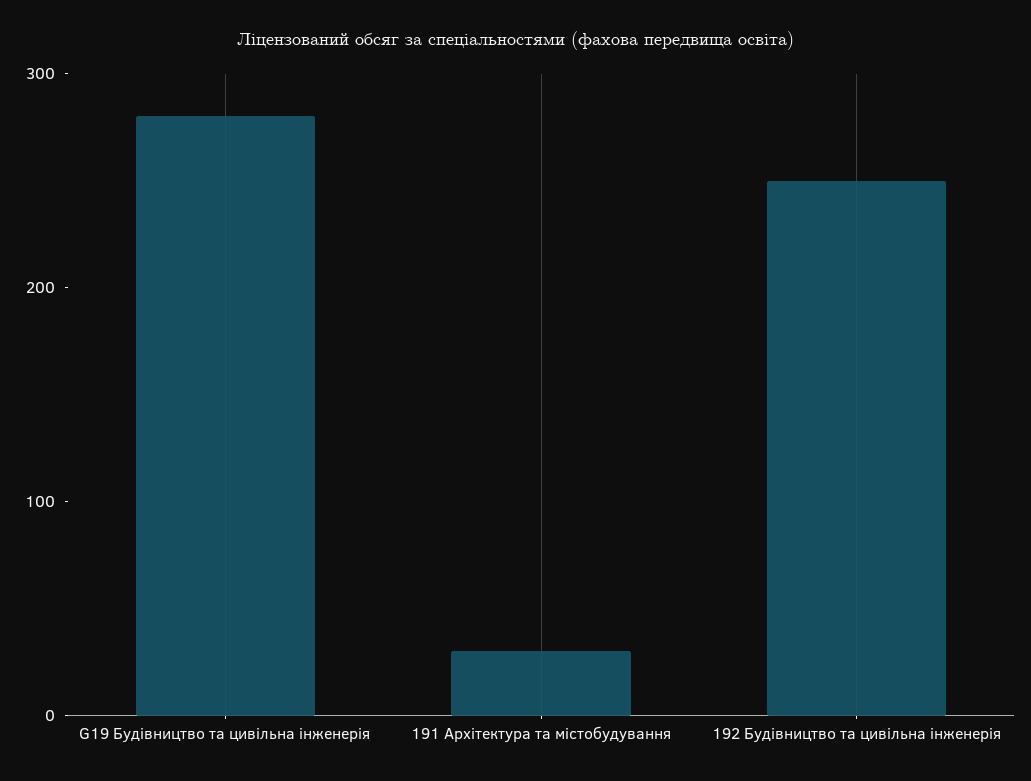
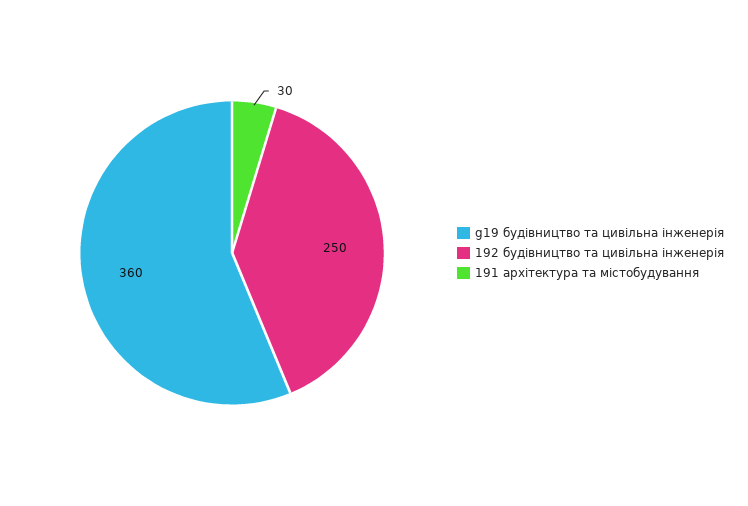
  {
-   "G19 Будівництво та цивільна інженерія": 280,
+   "G19 Будівництво та цивільна інженерія": 360,
    "191 Архітектура та містобудування": 30,
    "192 Будівництво та цивільна інженерія": 250
  }

